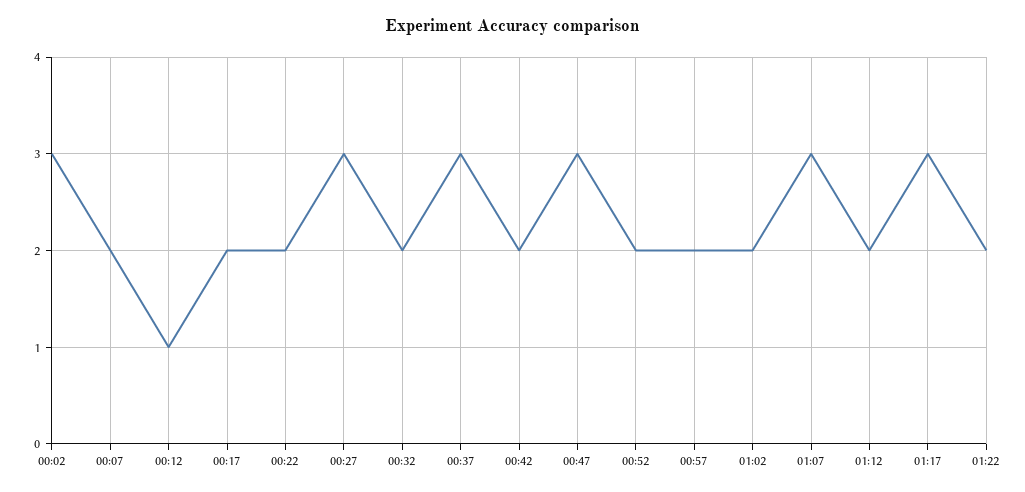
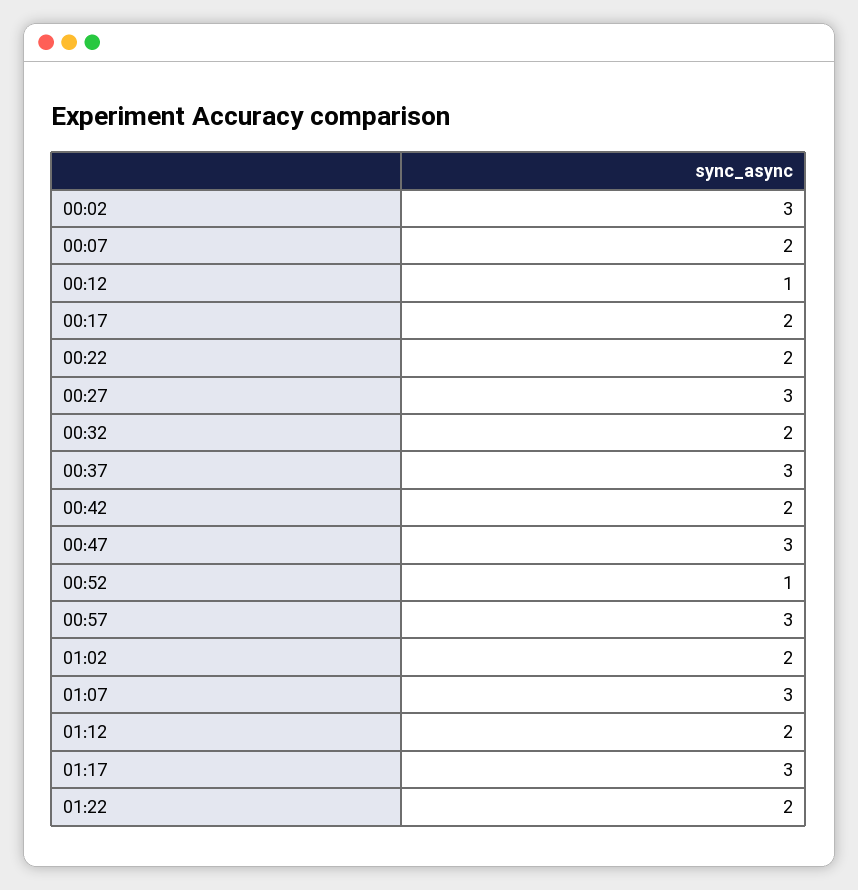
  {
    "00:02": 3,
    "00:07": 2,
    "00:12": 1,
    "00:17": 2,
    "00:22": 2,
    "00:27": 3,
    "00:32": 2,
    "00:37": 3,
    "00:42": 2,
    "00:47": 3,
-   "00:52": 2,
+   "00:52": 1,
-   "00:57": 2,
+   "00:57": 3,
    "01:02": 2,
    "01:07": 3,
    "01:12": 2,
    "01:17": 3,
    "01:22": 2
  }

